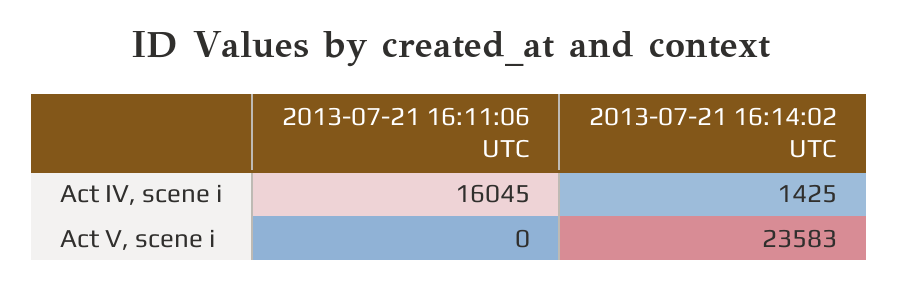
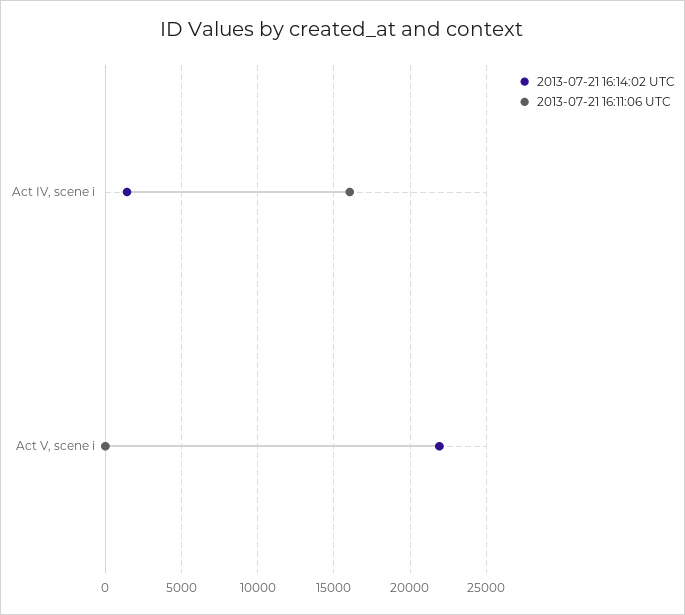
  {
    "2013-07-21 16:11:06 UTC": {
      "Act IV, scene i": 16045,
      "Act V, scene i": 0
    },
    "2013-07-21 16:14:02 UTC": {
      "Act IV, scene i": 1425,
-     "Act V, scene i": 23583
+     "Act V, scene i": 22000
    }
  }

